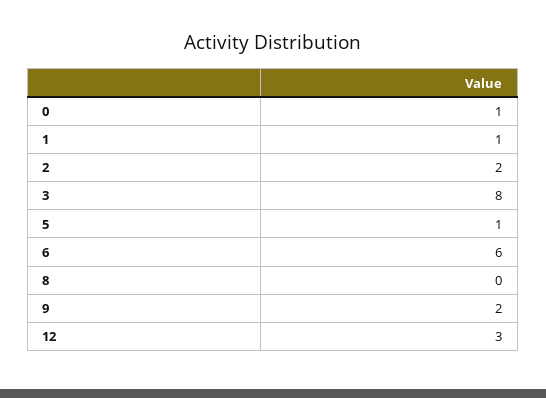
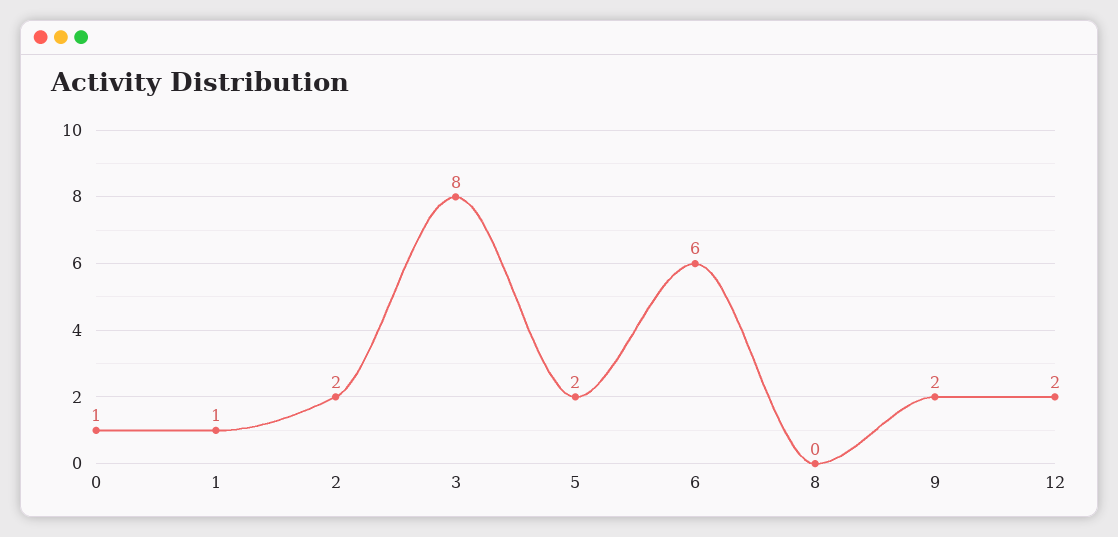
  {
    "0": 1,
    "1": 1,
    "2": 2,
    "3": 8,
-   "5": 1,
+   "5": 2,
    "6": 6,
    "8": 0,
    "9": 2,
-   "12": 3
+   "12": 2
  }

